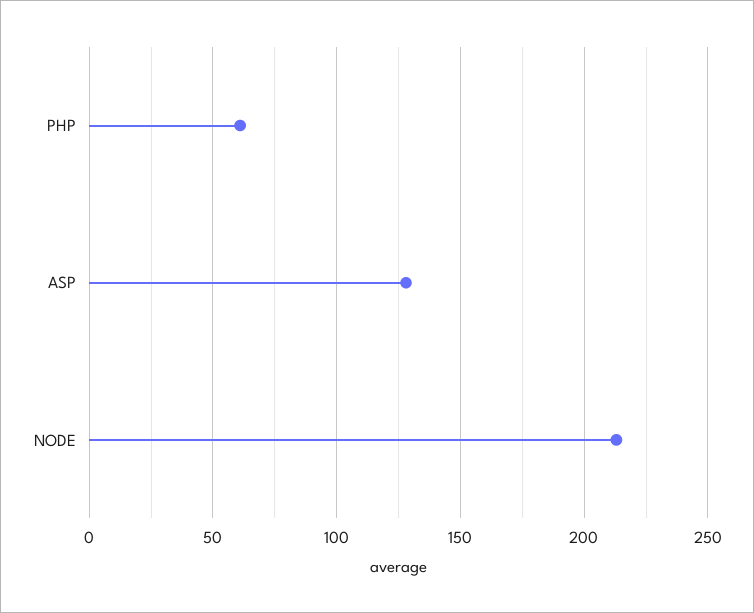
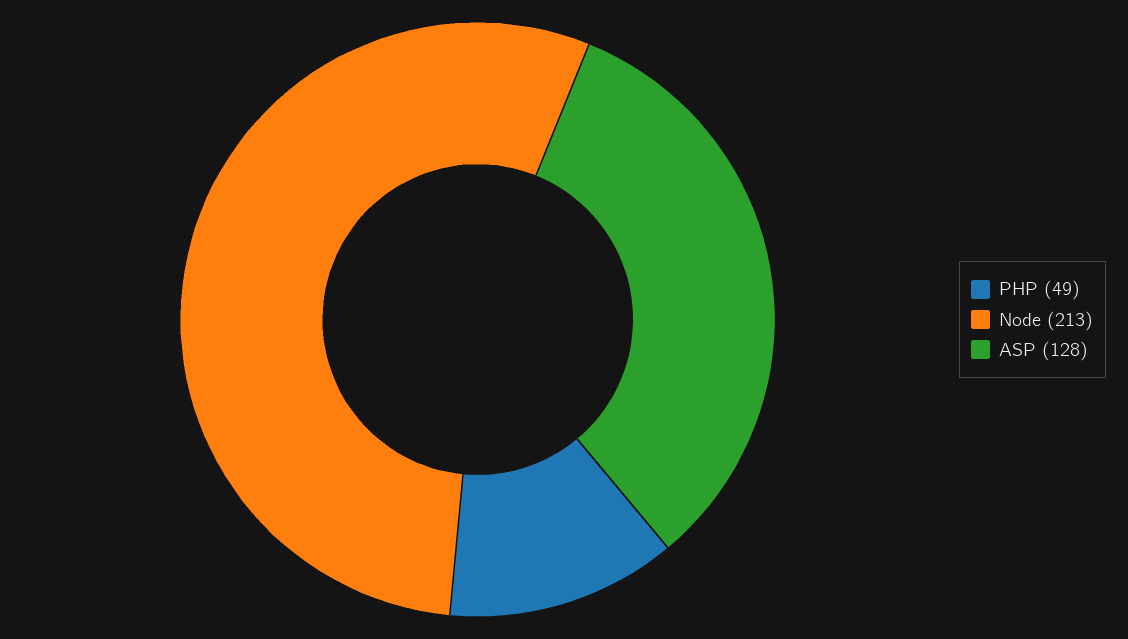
  {
-   "PHP": 60,
+   "PHP": 49,
    "ASP": 128,
    "NODE": 213
  }

